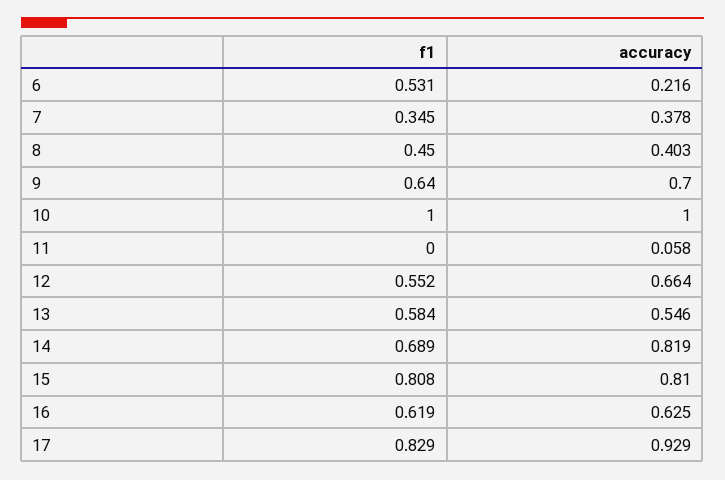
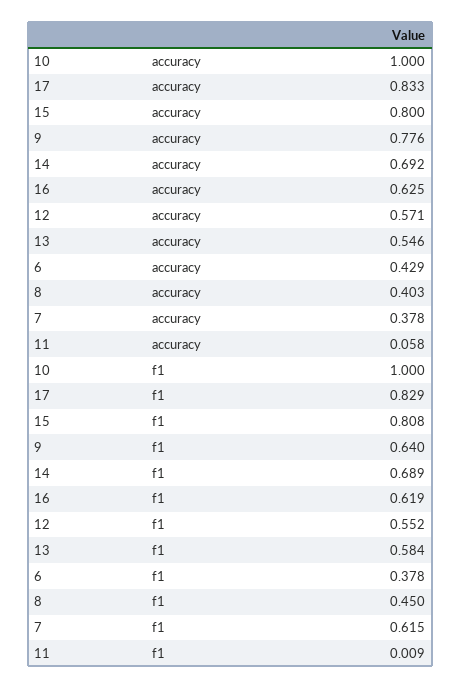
  {
    "f1": {
-     "6": 0.531,
+     "6": 0.378,
-     "7": 0.345,
+     "7": 0.615,
      "8": 0.45,
      "9": 0.64,
      "10": 1,
-     "11": 0,
+     "11": 0.009,
      "12": 0.552,
      "13": 0.584,
      "14": 0.689,
      "15": 0.808,
      "16": 0.619,
      "17": 0.829
    },
    "accuracy": {
-     "6": 0.216,
+     "6": 0.429,
      "7": 0.378,
      "8": 0.403,
-     "9": 0.7,
+     "9": 0.776,
      "10": 1,
      "11": 0.058,
-     "12": 0.664,
+     "12": 0.571,
      "13": 0.546,
-     "14": 0.819,
+     "14": 0.692,
-     "15": 0.81,
+     "15": 0.8,
      "16": 0.625,
-     "17": 0.929
+     "17": 0.833
    }
  }

